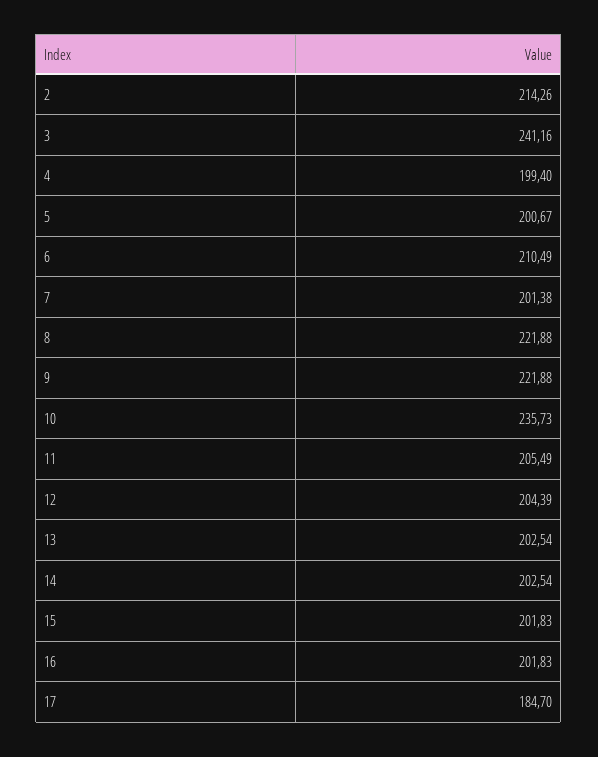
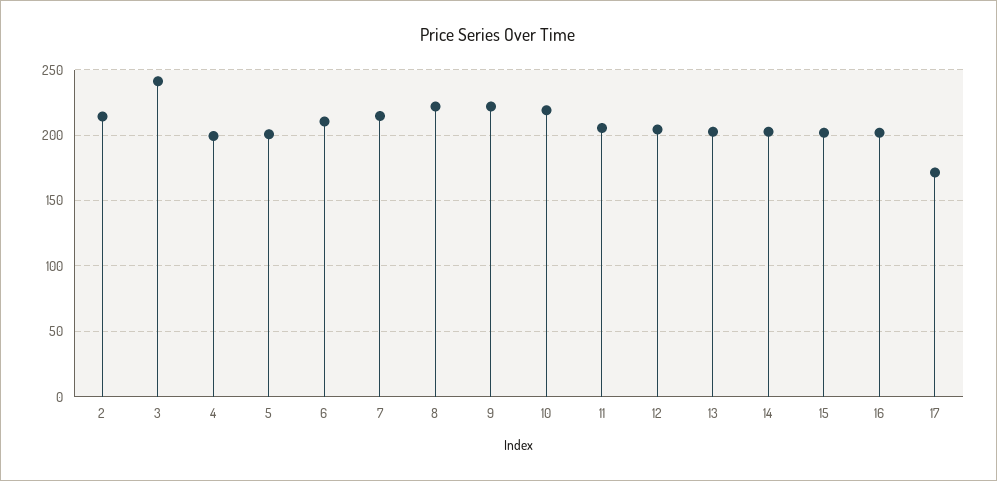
  {
    "2": 214.26,
    "3": 241.16,
    "4": 199.4,
    "5": 200.67,
    "6": 210.49,
-   "7": 201.38,
+   "7": 215,
    "8": 221.88,
    "9": 221.88,
-   "10": 235.73,
+   "10": 220,
    "11": 205.49,
    "12": 204.39,
    "13": 202.54,
    "14": 202.54,
    "15": 201.83,
    "16": 201.83,
-   "17": 184.7
+   "17": 170
  }

